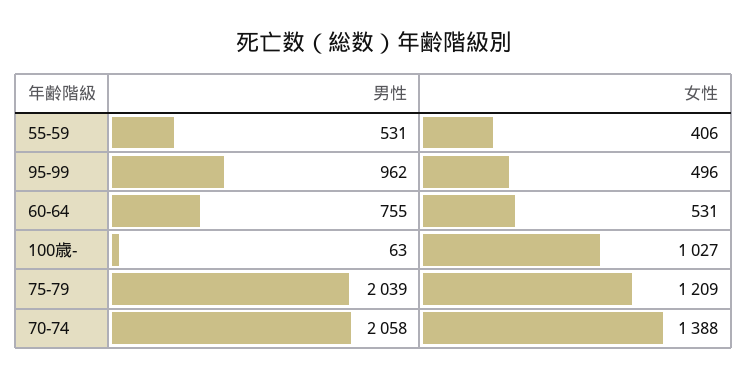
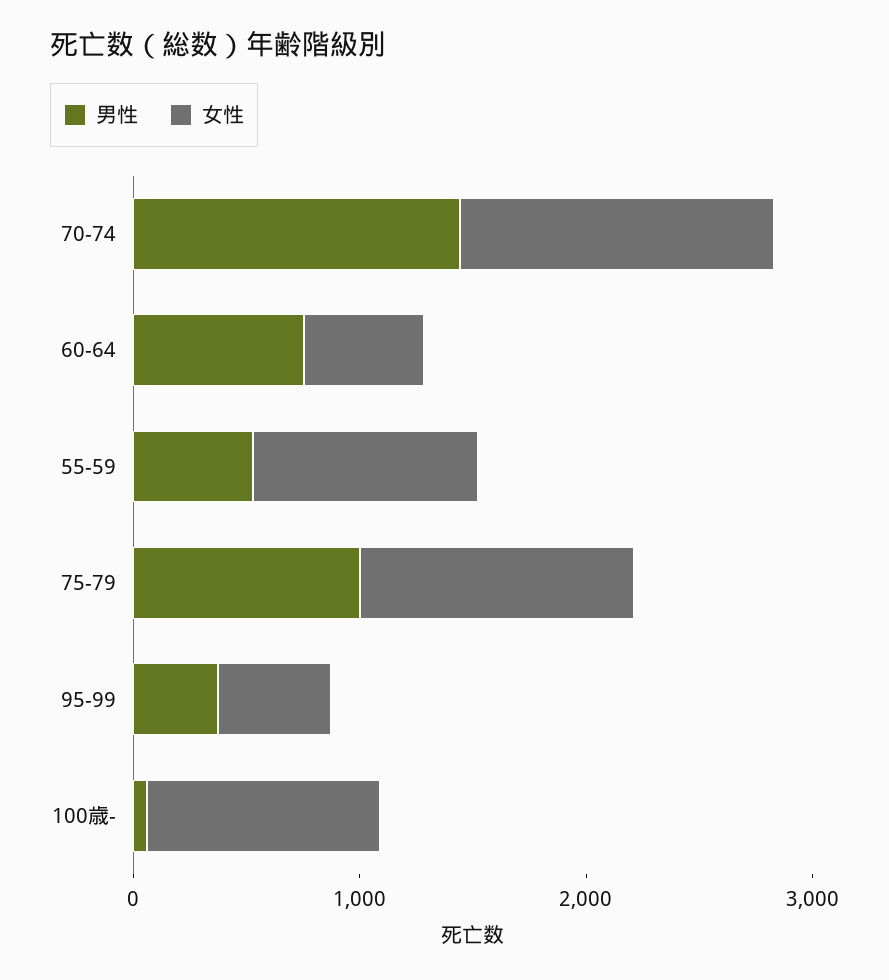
  {
    "男性": {
      "55-59": 531,
-     "95-99": 962,
+     "95-99": 400,
      "60-64": 755,
      "100歳-": 63,
-     "75-79": 2039,
+     "75-79": 1000,
-     "70-74": 2058
+     "70-74": 1400
    },
    "女性": {
-     "55-59": 406,
+     "55-59": 1000,
      "95-99": 496,
      "60-64": 531,
      "100歳-": 1027,
      "75-79": 1209,
      "70-74": 1388
    }
  }

